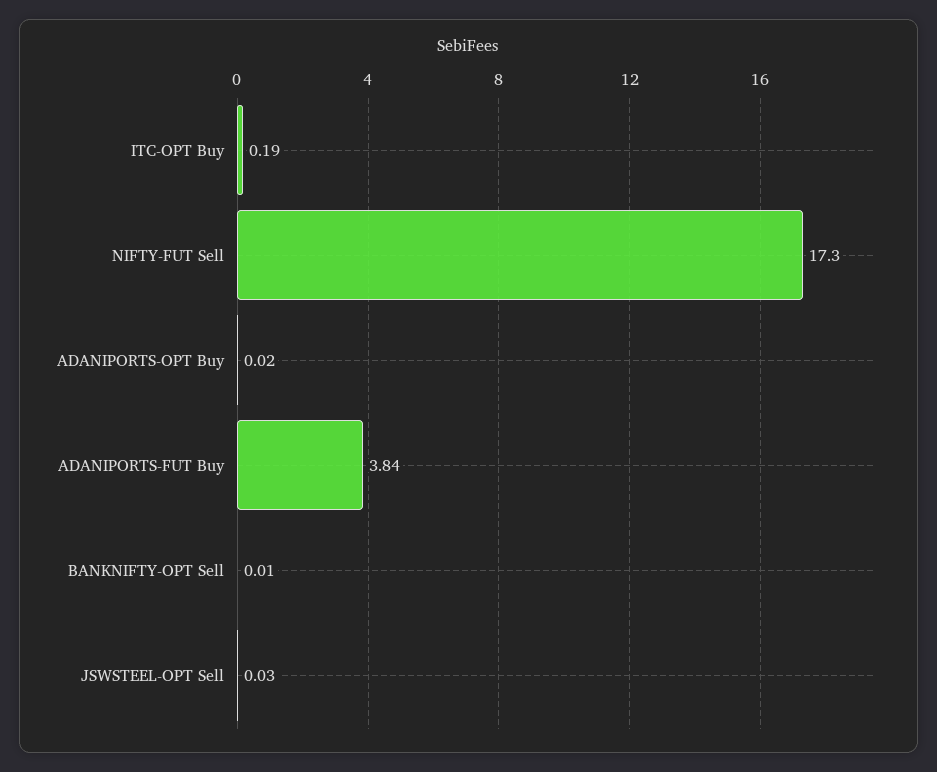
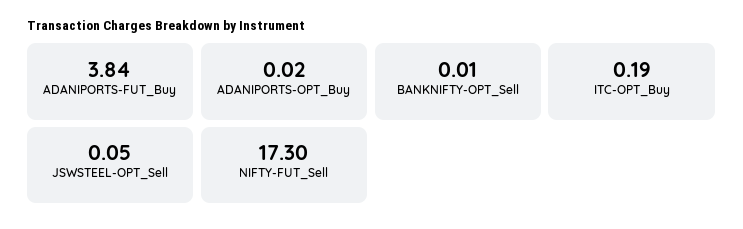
  {
    "ITC-OPT Buy": 0.19,
    "NIFTY-FUT Sell": 17.3,
    "ADANIPORTS-OPT Buy": 0.02,
    "ADANIPORTS-FUT Buy": 3.84,
    "BANKNIFTY-OPT Sell": 0.01,
-   "JSWSTEEL-OPT Sell": 0.03
+   "JSWSTEEL-OPT Sell": 0.05
  }

